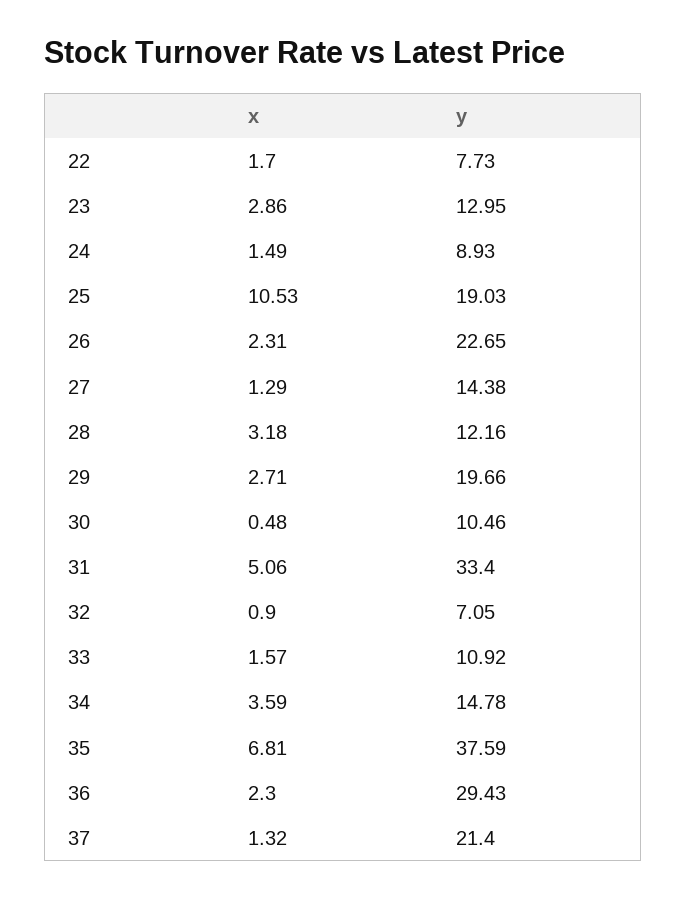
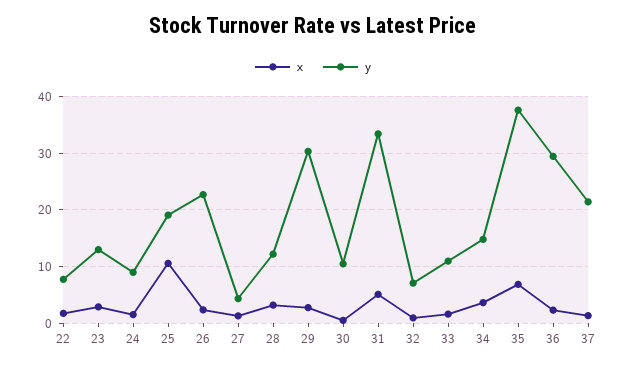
  {
    "x": {
      "22": 1.7,
      "23": 2.86,
      "24": 1.49,
      "25": 10.53,
      "26": 2.31,
      "27": 1.29,
      "28": 3.18,
      "29": 2.71,
      "30": 0.48,
      "31": 5.06,
      "32": 0.9,
      "33": 1.57,
      "34": 3.59,
      "35": 6.81,
      "36": 2.3,
      "37": 1.32
    },
    "y": {
      "22": 7.73,
      "23": 12.95,
      "24": 8.93,
      "25": 19.03,
      "26": 22.65,
-     "27": 14.38,
+     "27": 4,
      "28": 12.16,
-     "29": 19.66,
+     "29": 30,
      "30": 10.46,
      "31": 33.4,
      "32": 7.05,
      "33": 10.92,
      "34": 14.78,
      "35": 37.59,
      "36": 29.43,
      "37": 21.4
    }
  }

